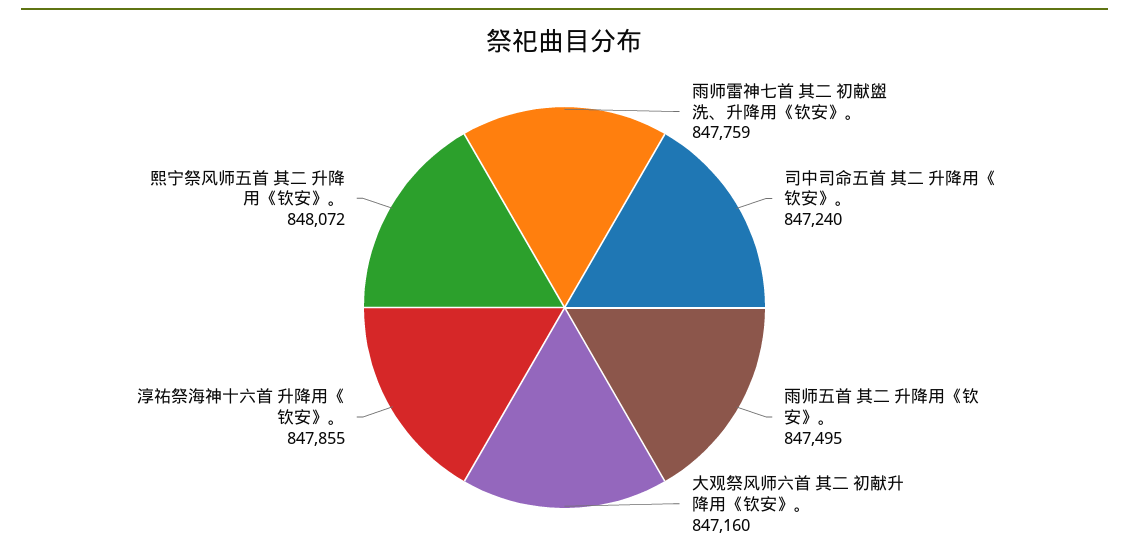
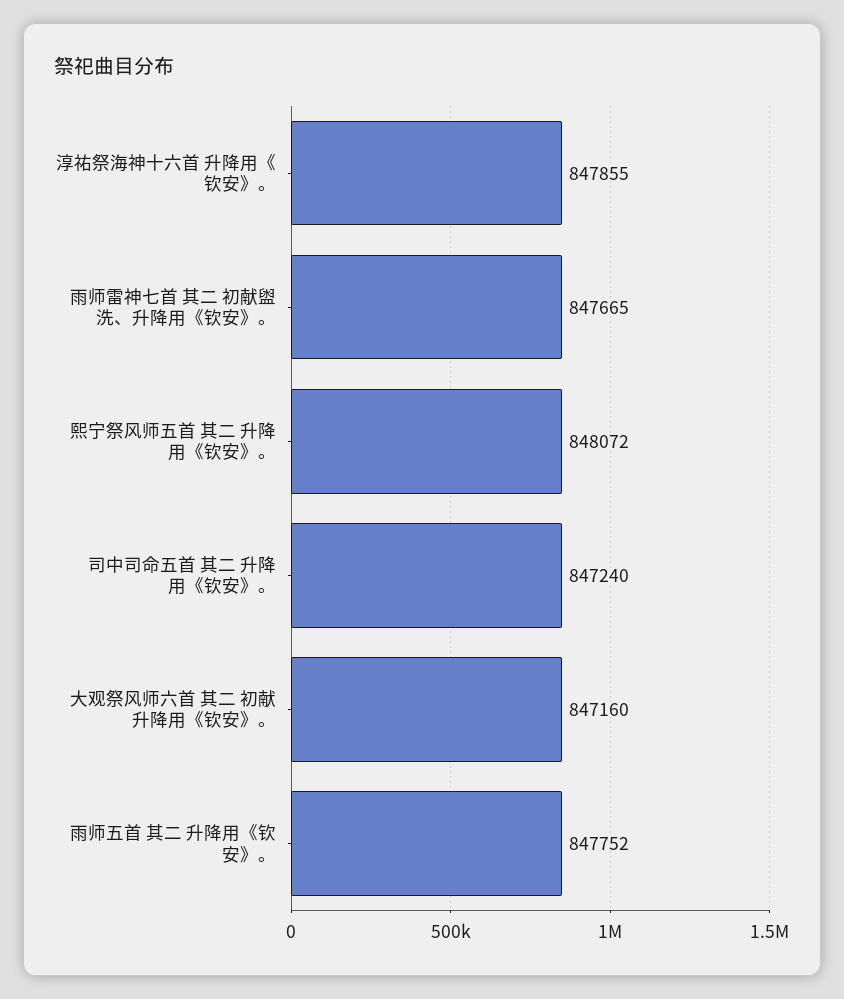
  {
-   "雨师雷神七首 其二 初献盥洗、升降用《钦安》。": 847759,
+   "雨师雷神七首 其二 初献盥洗、升降用《钦安》。": 847665,
    "司中司命五首 其二 升降用《钦安》。": 847240,
-   "雨师五首 其二 升降用《钦安》。": 847495,
+   "雨师五首 其二 升降用《钦安》。": 847752,
    "大观祭风师六首 其二 初献升降用《钦安》。": 847160,
    "淳祐祭海神十六首 升降用《钦安》。": 847855,
    "熙宁祭风师五首 其二 升降用《钦安》。": 848072
  }

